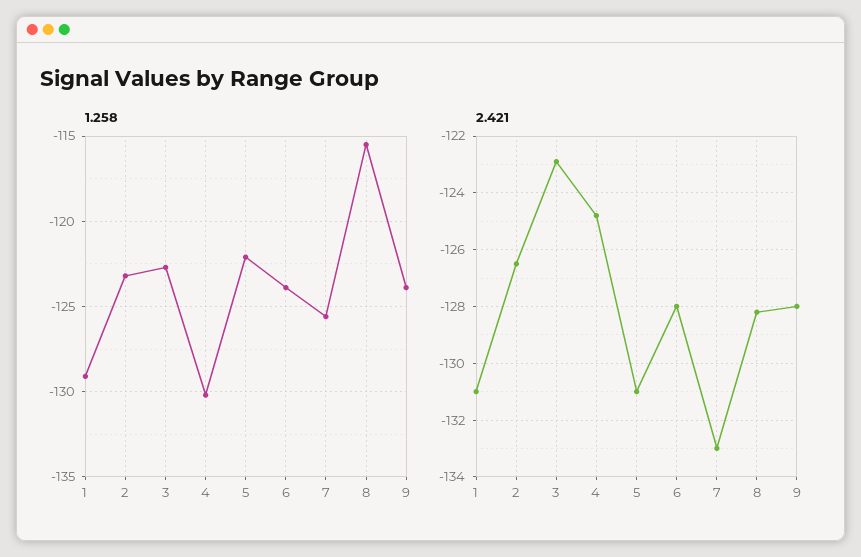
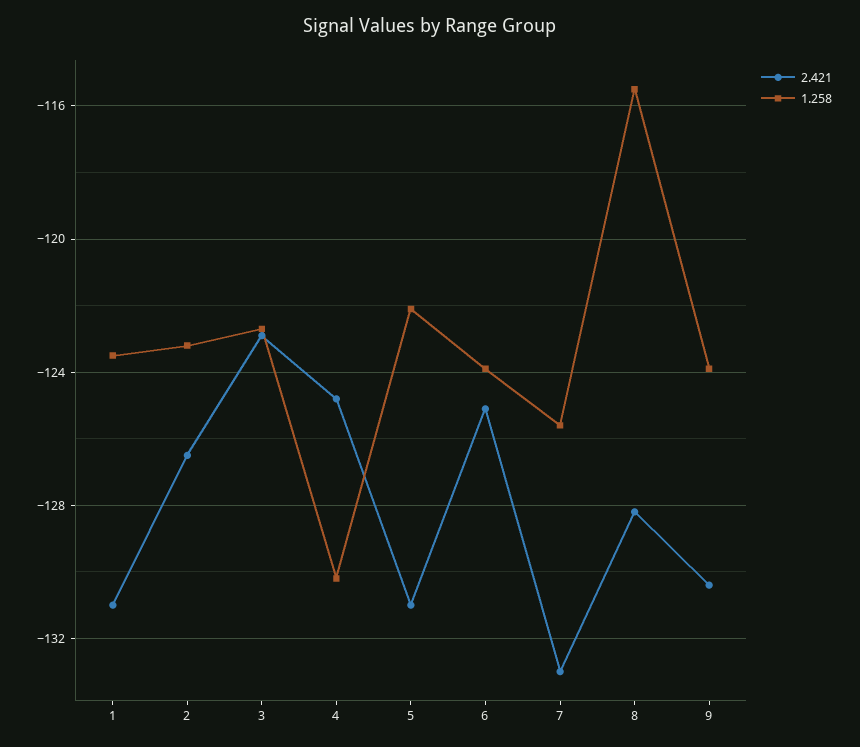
  {
    "1.258": {
-     "1": -129,
+     "1": -123.5,
      "2": -123,
      "3": -122.5,
      "4": -130,
      "5": -122,
      "6": -124,
      "7": -125.5,
      "8": -115.5,
      "9": -124
    },
    "2.421": {
      "1": -131,
      "2": -126.5,
      "3": -123,
      "4": -125,
      "5": -131,
-     "6": -128,
+     "6": -125,
      "7": -133,
      "8": -128,
-     "9": -128
+     "9": -130.5
    }
  }

